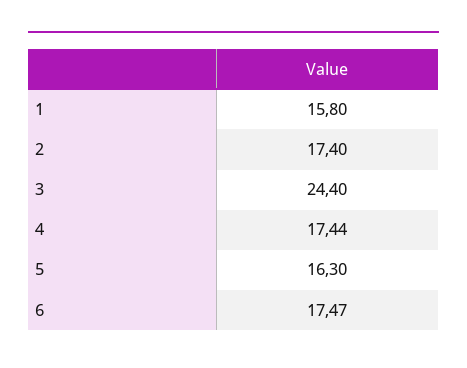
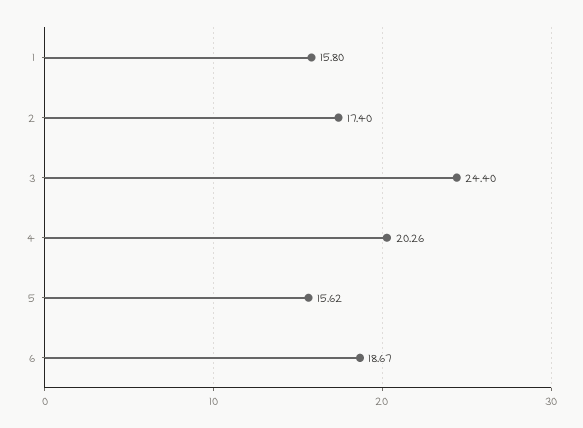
  {
    "1": 15.8,
    "2": 17.4,
    "3": 24.4,
-   "4": 17.44,
+   "4": 20.26,
-   "5": 16.3,
+   "5": 15.62,
-   "6": 17.47
+   "6": 18.67
  }

